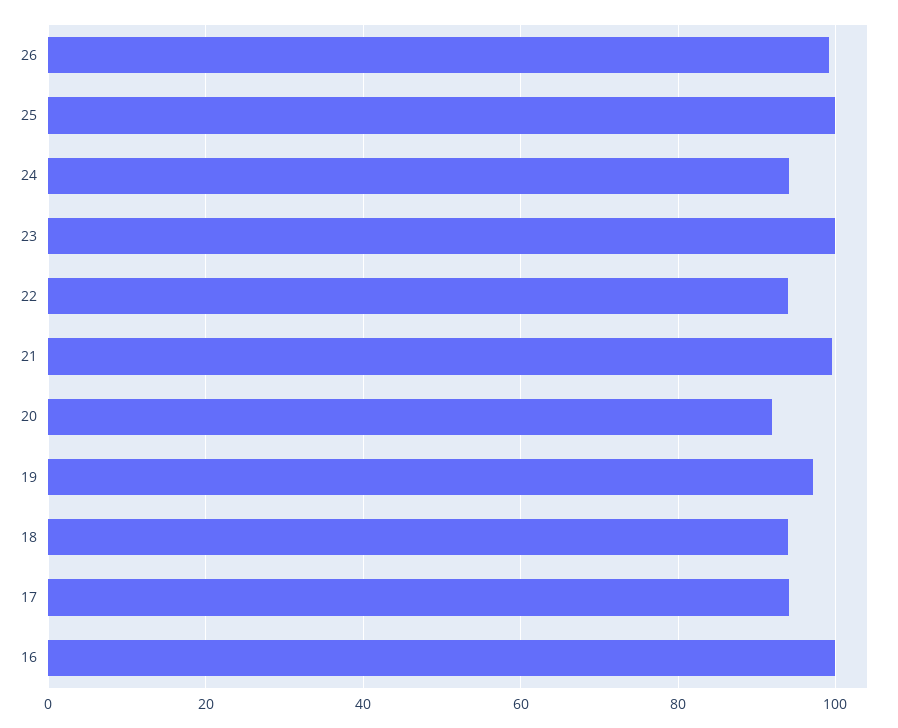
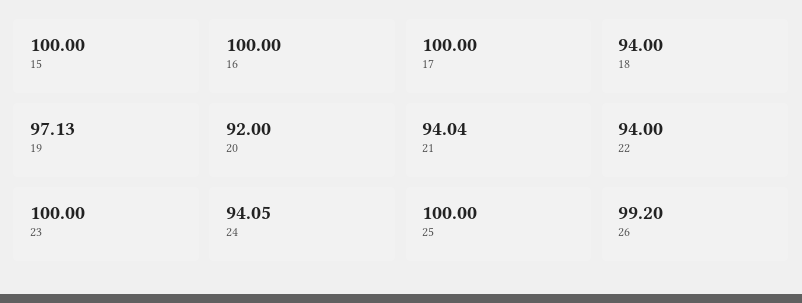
  {
    "26": 99.2,
    "25": 100,
    "24": 94.05,
    "23": 100,
    "22": 94,
-   "21": 100,
+   "21": 94.04,
    "20": 92,
    "19": 97.13,
    "18": 94,
-   "17": 94,
+   "17": 100,
-   "16": 100
+   "16": 100,
+   "15": 100
  }

